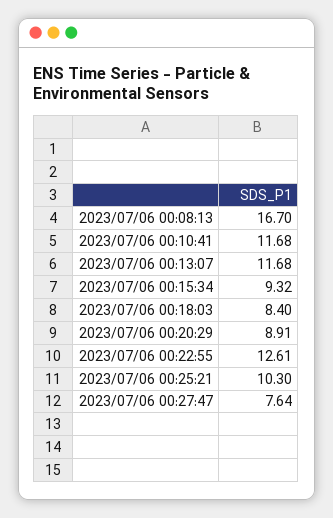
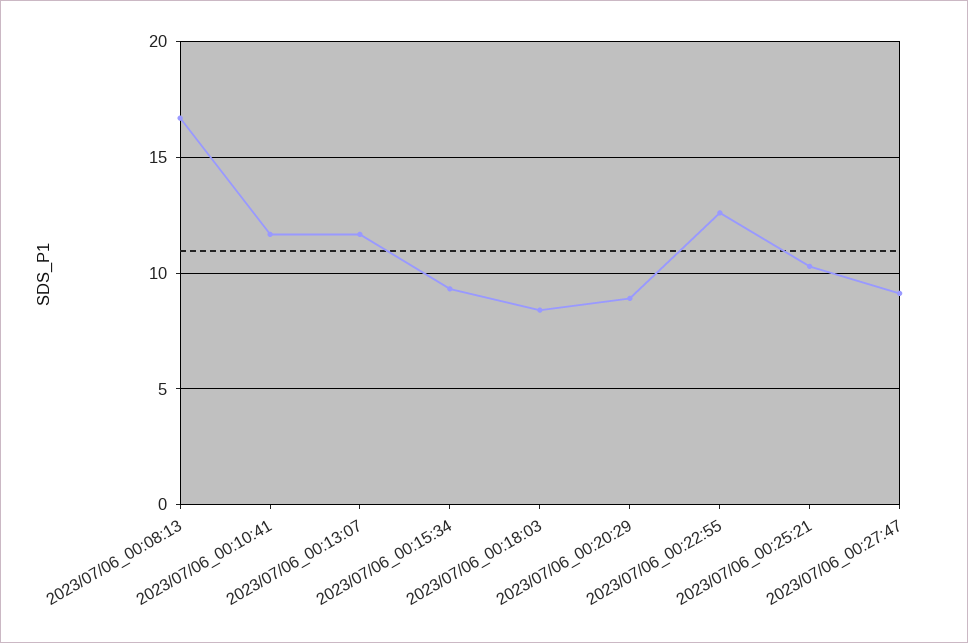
  {
    "2023/07/06 00:08:13": 16.7,
    "2023/07/06 00:10:41": 11.68,
    "2023/07/06 00:13:07": 11.68,
    "2023/07/06 00:15:34": 9.32,
    "2023/07/06 00:18:03": 8.4,
    "2023/07/06 00:20:29": 8.91,
    "2023/07/06 00:22:55": 12.61,
    "2023/07/06 00:25:21": 10.3,
-   "2023/07/06 00:27:47": 7.64
+   "2023/07/06 00:27:47": 9
  }

